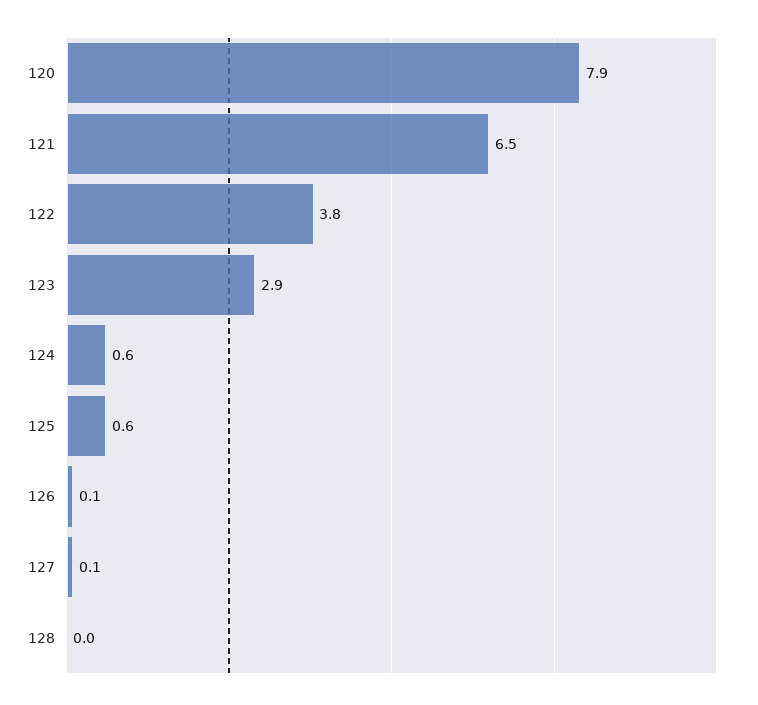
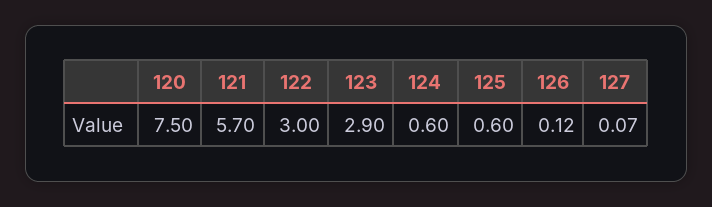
  {
-   "120": 7.9,
+   "120": 7.5,
-   "121": 6.5,
+   "121": 5.7,
-   "122": 3.8,
+   "122": 3,
    "123": 2.9,
    "124": 0.6,
    "125": 0.6,
    "126": 0.12,
-   "127": 0.07,
+   "127": 0.07
-   "128": 0
  }

